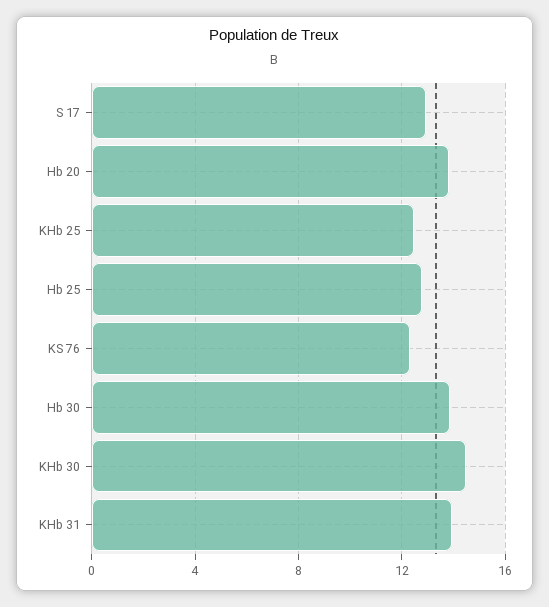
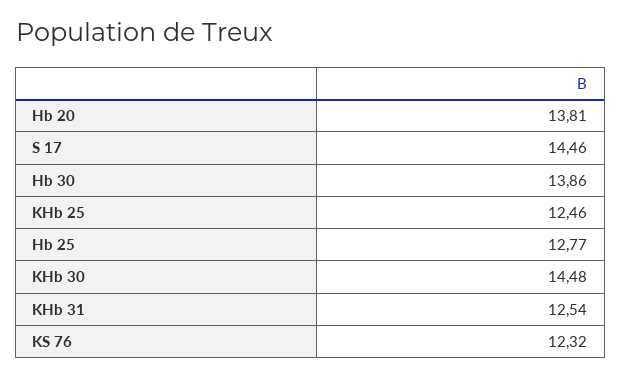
  {
-   "S 17": 13,
+   "S 17": 14.46,
    "Hb 20": 13.81,
    "KHb 25": 12.46,
    "Hb 25": 12.77,
    "KS 76": 12.32,
    "Hb 30": 13.86,
    "KHb 30": 14.48,
-   "KHb 31": 14
+   "KHb 31": 12.54
  }

